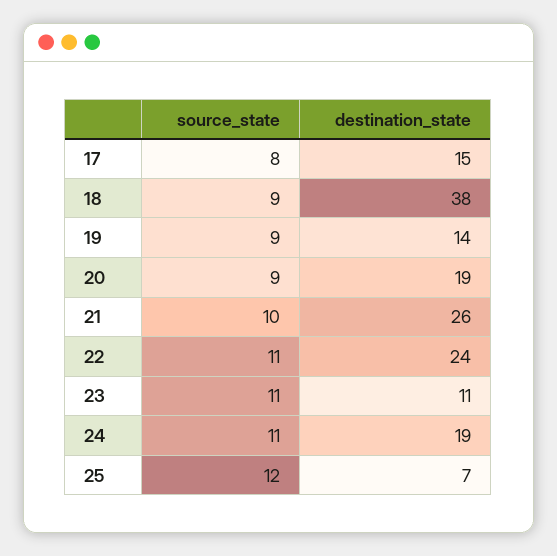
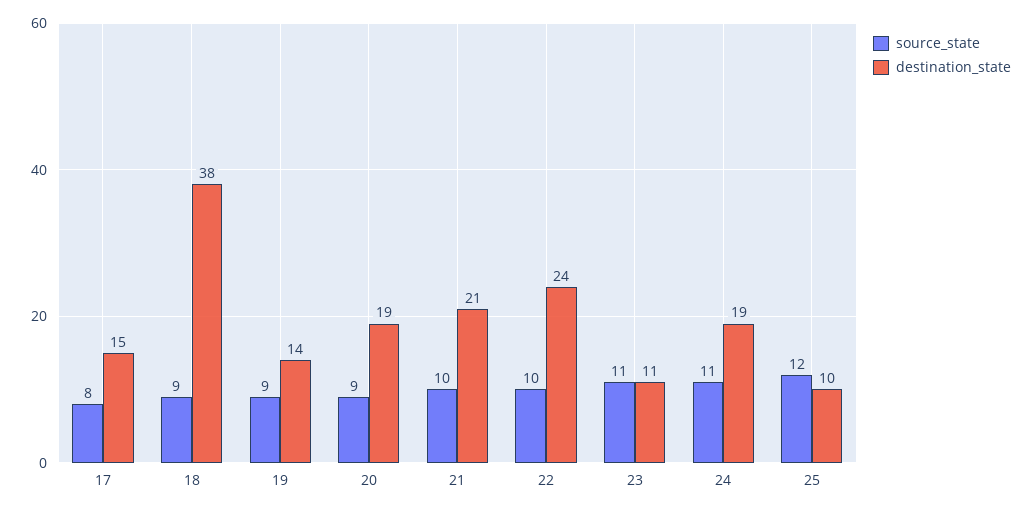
  {
    "source_state": {
      "17": 8,
      "18": 9,
      "19": 9,
      "20": 9,
      "21": 10,
-     "22": 11,
+     "22": 10,
      "23": 11,
      "24": 11,
      "25": 12
    },
    "destination_state": {
      "17": 15,
      "18": 38,
      "19": 14,
      "20": 19,
-     "21": 26,
+     "21": 21,
      "22": 24,
      "23": 11,
      "24": 19,
-     "25": 7
+     "25": 10
    }
  }

